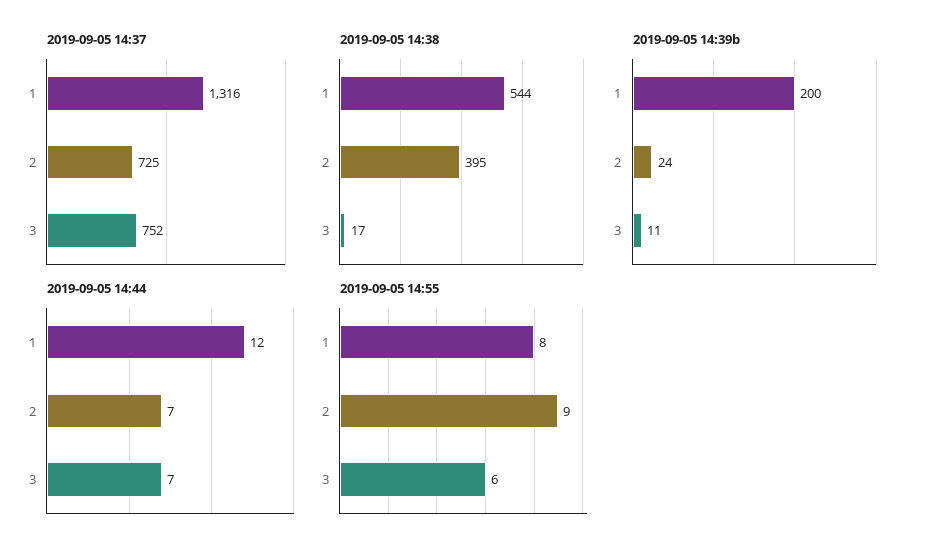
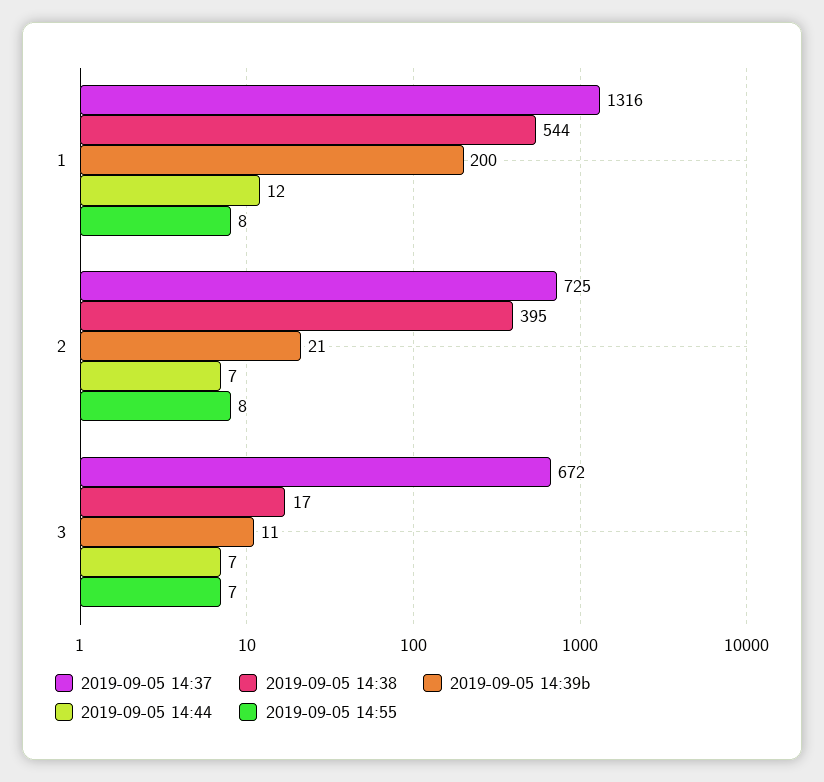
  {
    "2019-09-05 14:37": {
      "1": 1316,
      "2": 725,
-     "3": 752
+     "3": 672
    },
    "2019-09-05 14:38": {
      "1": 544,
      "2": 395,
      "3": 17
    },
    "2019-09-05 14:39b": {
      "1": 200,
-     "2": 24,
+     "2": 21,
      "3": 11
    },
    "2019-09-05 14:44": {
      "1": 12,
      "2": 7,
      "3": 7
    },
    "2019-09-05 14:55": {
      "1": 8,
-     "2": 9,
+     "2": 8,
-     "3": 6
+     "3": 7
    }
  }

